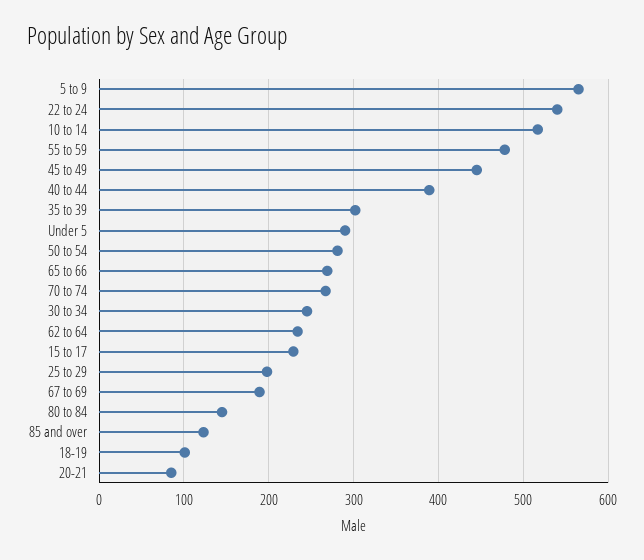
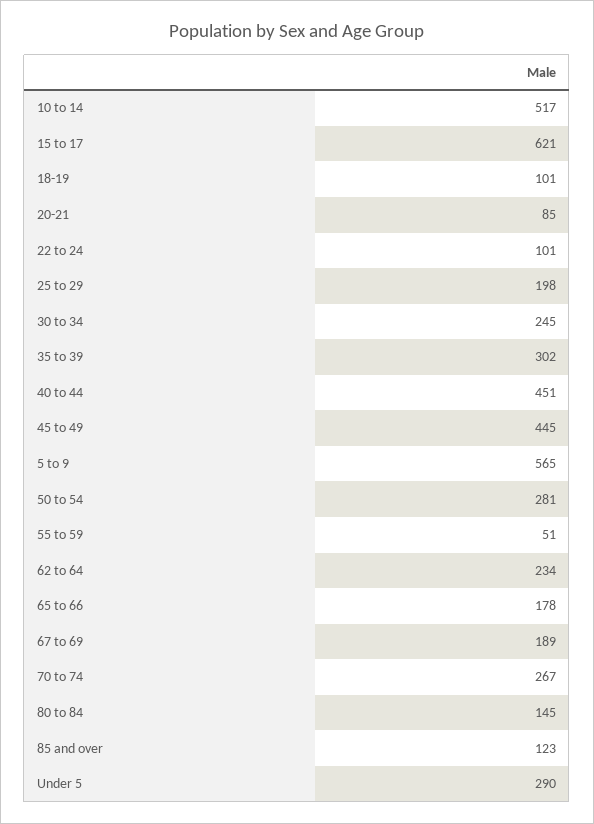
  {
    "5 to 9": 565,
-   "22 to 24": 540,
+   "22 to 24": 101,
    "10 to 14": 517,
-   "55 to 59": 480,
+   "55 to 59": 51,
    "45 to 49": 445,
-   "40 to 44": 390,
+   "40 to 44": 451,
    "35 to 39": 302,
    "Under 5": 290,
    "50 to 54": 281,
-   "65 to 66": 270,
+   "65 to 66": 178,
    "70 to 74": 267,
    "30 to 34": 245,
    "62 to 64": 234,
-   "15 to 17": 230,
+   "15 to 17": 621,
    "25 to 29": 198,
    "67 to 69": 189,
    "80 to 84": 145,
    "85 and over": 123,
    "18-19": 101,
    "20-21": 85
  }

